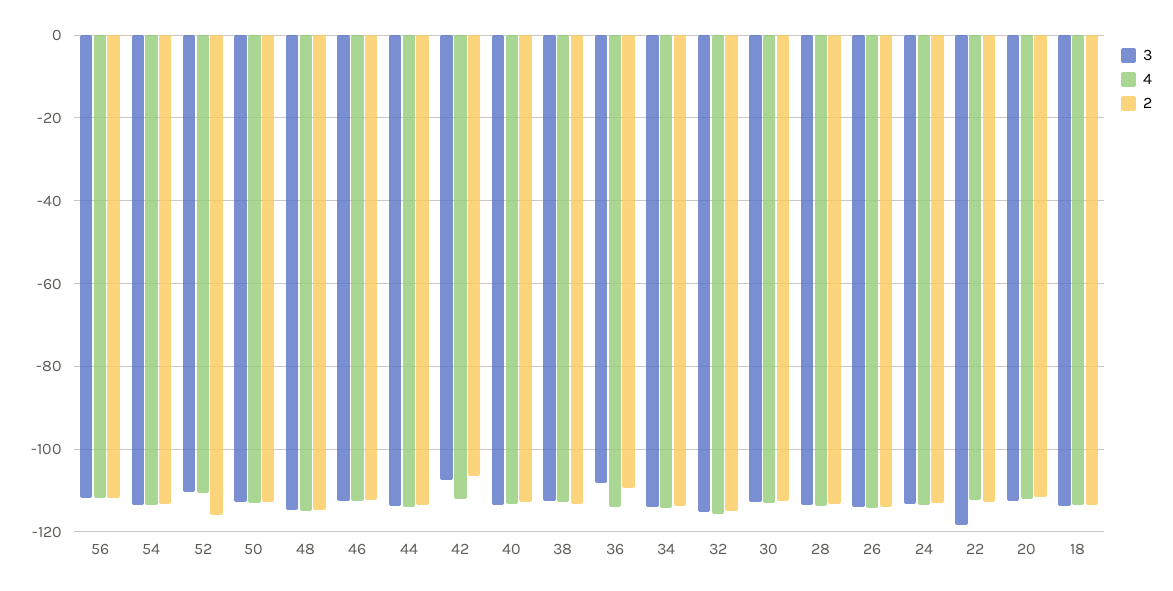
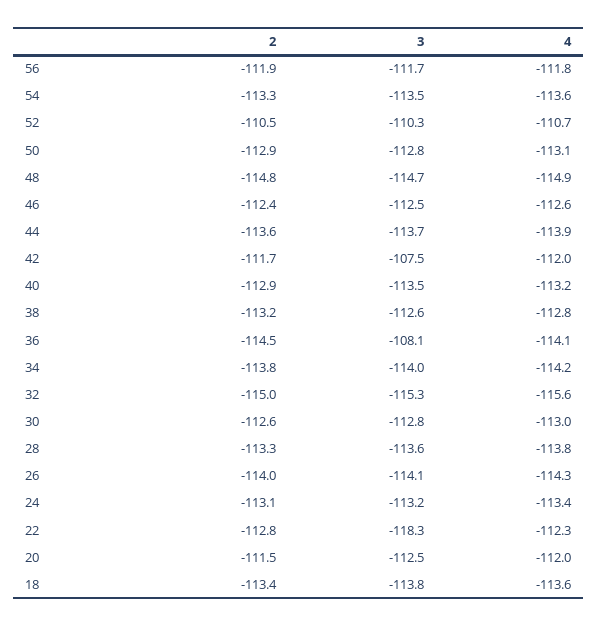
  {
    "3": {
      "56": -111.7,
      "54": -113.5,
      "52": -110.3,
      "50": -112.8,
      "48": -114.7,
      "46": -112.5,
      "44": -113.7,
      "42": -107.5,
      "40": -113.5,
      "38": -112.6,
      "36": -108.1,
      "34": -114,
      "32": -115.3,
      "30": -112.8,
      "28": -113.6,
      "26": -114.1,
      "24": -113.2,
      "22": -118.3,
      "20": -112.5,
      "18": -113.8
    },
    "4": {
      "56": -111.8,
      "54": -113.6,
      "52": -110.7,
      "50": -113.1,
      "48": -114.9,
      "46": -112.6,
      "44": -113.9,
      "42": -112,
      "40": -113.2,
      "38": -112.8,
      "36": -114.1,
      "34": -114.2,
      "32": -115.6,
      "30": -113,
      "28": -113.8,
      "26": -114.3,
      "24": -113.4,
      "22": -112.3,
      "20": -112,
      "18": -113.6
    },
    "2": {
      "56": -111.9,
      "54": -113.3,
-     "52": -116,
+     "52": -110.5,
      "50": -112.9,
      "48": -114.8,
      "46": -112.4,
      "44": -113.6,
-     "42": -106,
+     "42": -111.7,
      "40": -112.9,
      "38": -113.2,
-     "36": -110,
+     "36": -114.5,
      "34": -113.8,
      "32": -115,
      "30": -112.6,
      "28": -113.3,
      "26": -114,
      "24": -113.1,
      "22": -112.8,
      "20": -111.5,
      "18": -113.4
    }
  }

